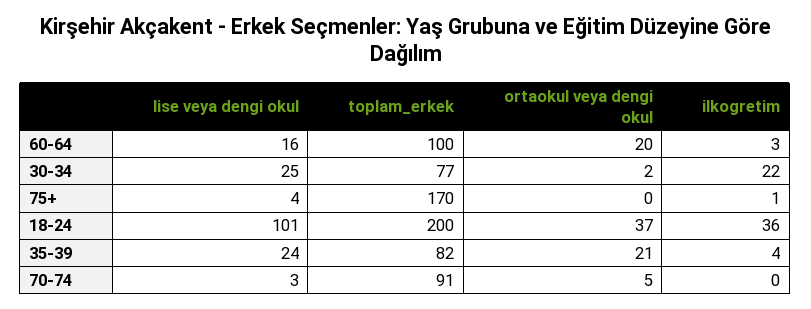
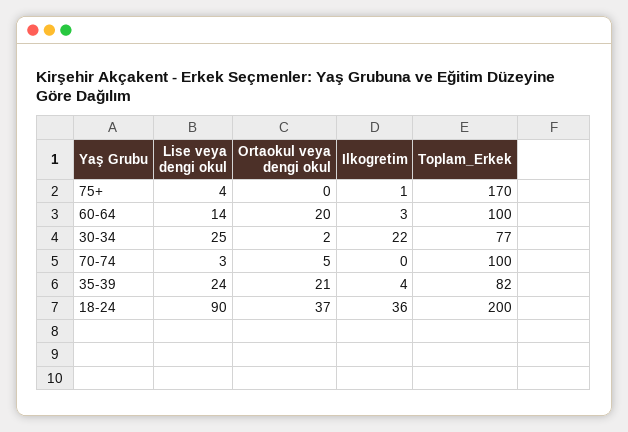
  {
    "lise veya dengi okul": {
-     "60-64": 16,
+     "60-64": 14,
      "30-34": 25,
      "75+": 4,
-     "18-24": 101,
+     "18-24": 90,
      "35-39": 24,
      "70-74": 3
    },
    "toplam_erkek": {
      "60-64": 100,
      "30-34": 77,
      "75+": 170,
      "18-24": 200,
      "35-39": 82,
-     "70-74": 91
+     "70-74": 100
    },
    "ortaokul veya dengi okul": {
      "60-64": 20,
      "30-34": 2,
      "75+": 0,
      "18-24": 37,
      "35-39": 21,
      "70-74": 5
    },
    "ilkogretim": {
      "60-64": 3,
      "30-34": 22,
      "75+": 1,
      "18-24": 36,
      "35-39": 4,
      "70-74": 0
    }
  }

